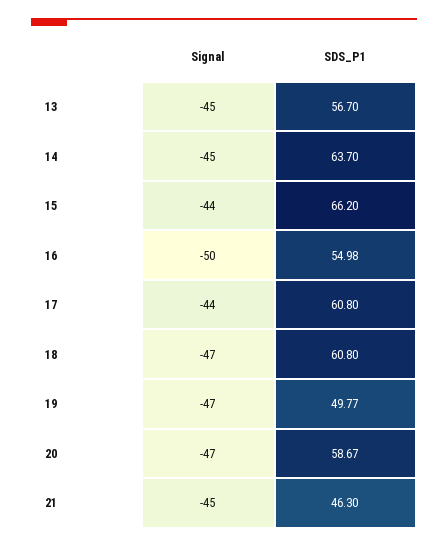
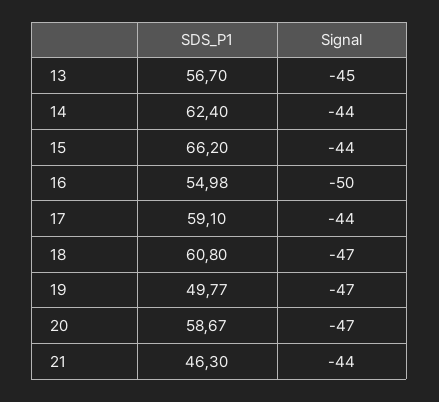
  {
    "Signal": {
      "13": -45,
-     "14": -45,
+     "14": -44,
      "15": -44,
      "16": -50,
      "17": -44,
      "18": -47,
      "19": -47,
      "20": -47,
-     "21": -45
+     "21": -44
    },
    "SDS_P1": {
      "13": 56.7,
-     "14": 63.7,
+     "14": 62.4,
      "15": 66.2,
      "16": 54.98,
-     "17": 60.8,
+     "17": 59.1,
      "18": 60.8,
      "19": 49.77,
      "20": 58.67,
      "21": 46.3
    }
  }

